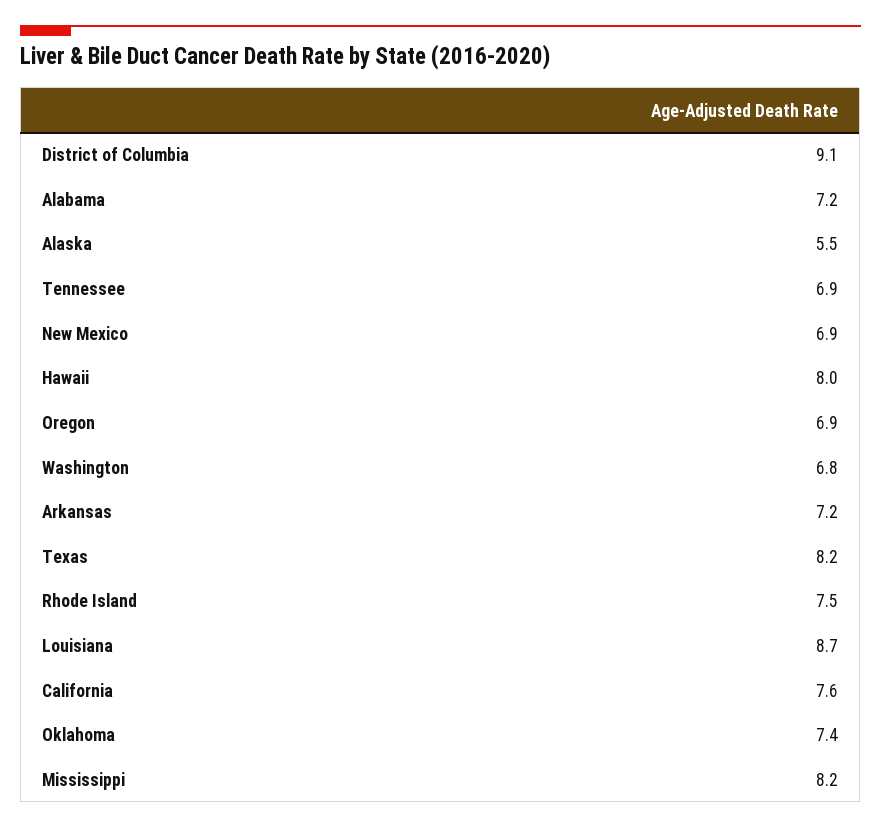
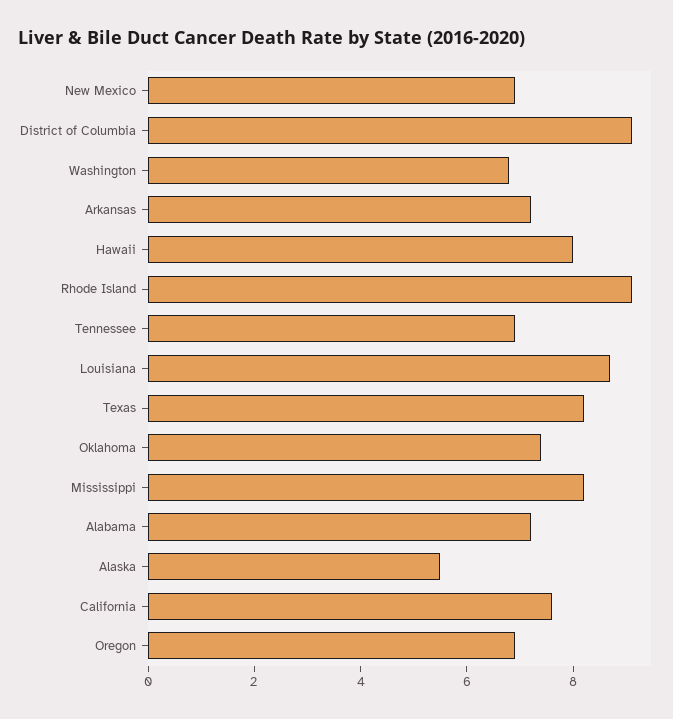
  {
    "District of Columbia": 9.1,
    "Alabama": 7.2,
    "Alaska": 5.5,
    "Tennessee": 6.9,
    "New Mexico": 6.9,
    "Hawaii": 8,
    "Oregon": 6.9,
    "Washington": 6.8,
    "Arkansas": 7.2,
    "Texas": 8.2,
-   "Rhode Island": 7.5,
+   "Rhode Island": 9,
    "Louisiana": 8.7,
    "California": 7.6,
    "Oklahoma": 7.4,
    "Mississippi": 8.2
  }

